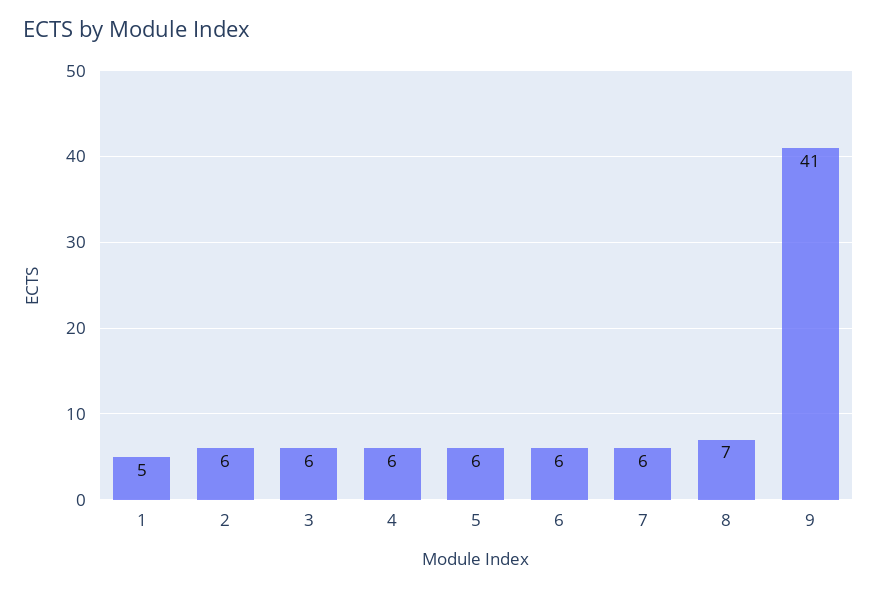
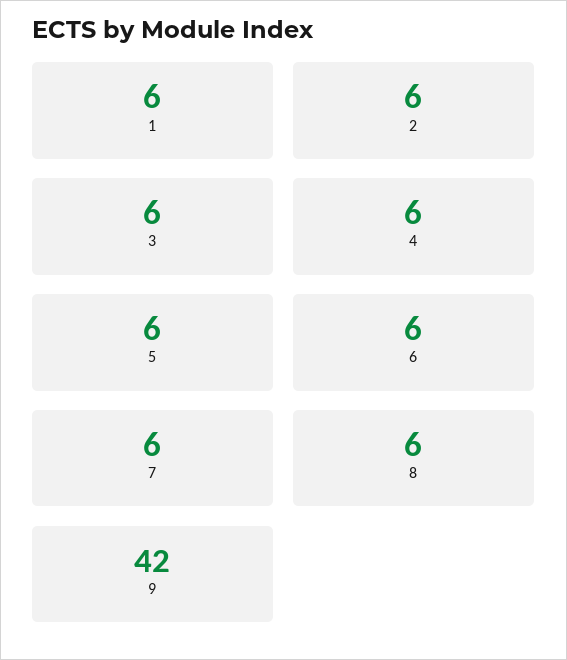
  {
-   "1": 5,
+   "1": 6,
    "2": 6,
    "3": 6,
    "4": 6,
    "5": 6,
    "6": 6,
    "7": 6,
-   "8": 7,
+   "8": 6,
-   "9": 41
+   "9": 42
  }

